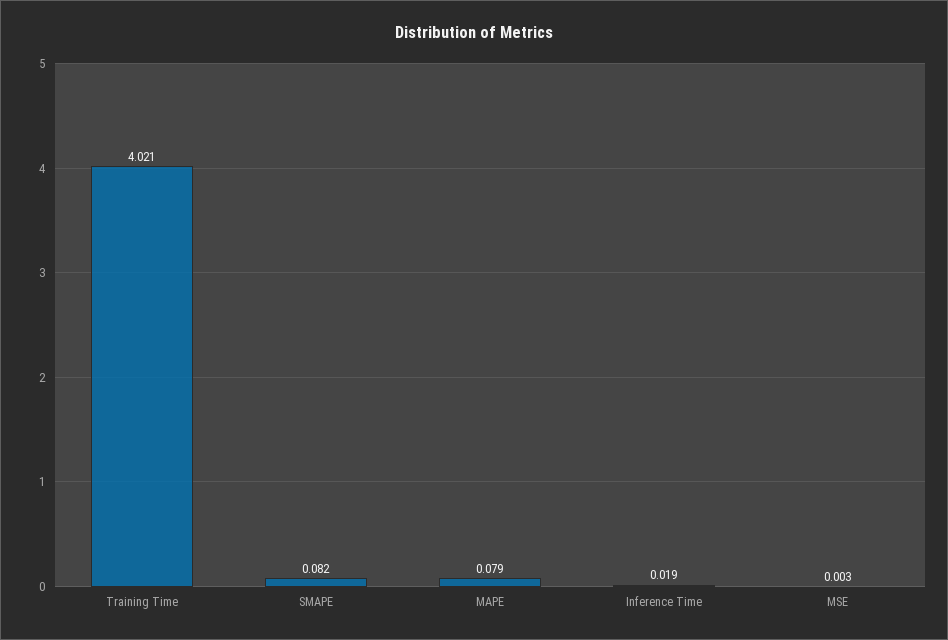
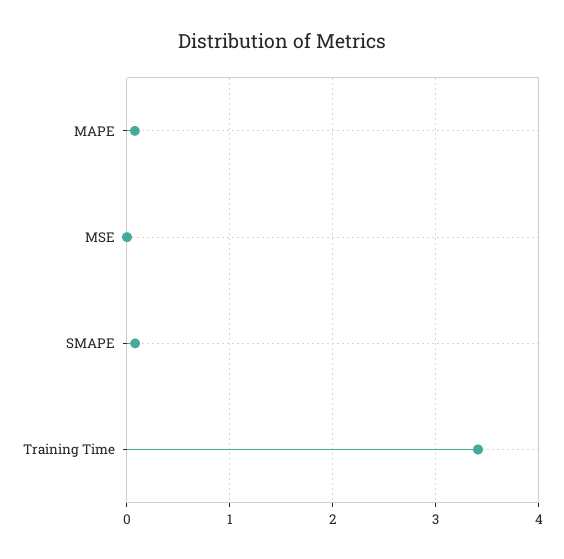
  {
-   "Training Time": 4.021,
+   "Training Time": 3.4,
    "SMAPE": 0.082,
    "MAPE": 0.079,
-   "Inference Time": 0.019,
    "MSE": 0.003
  }

